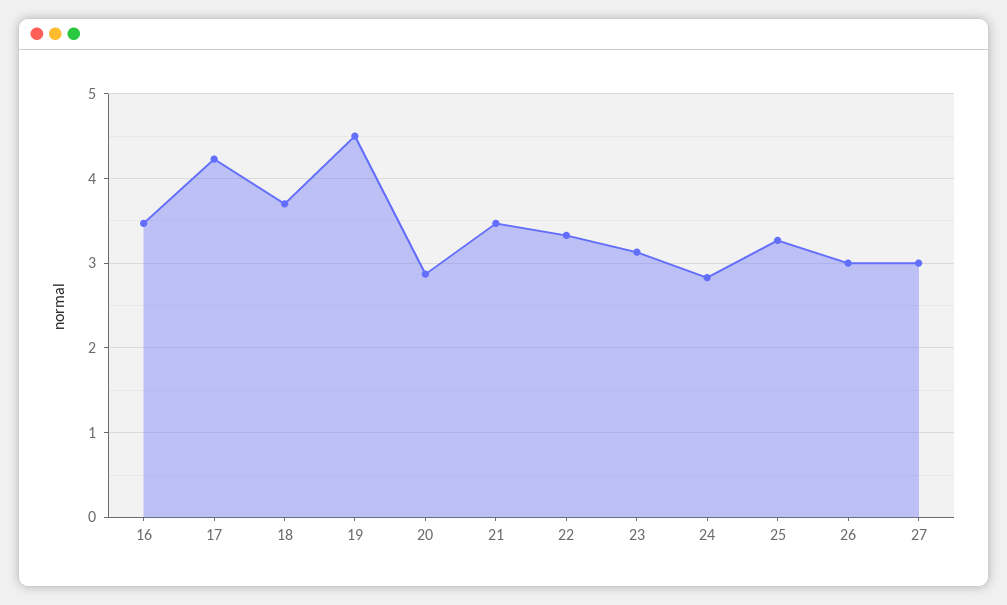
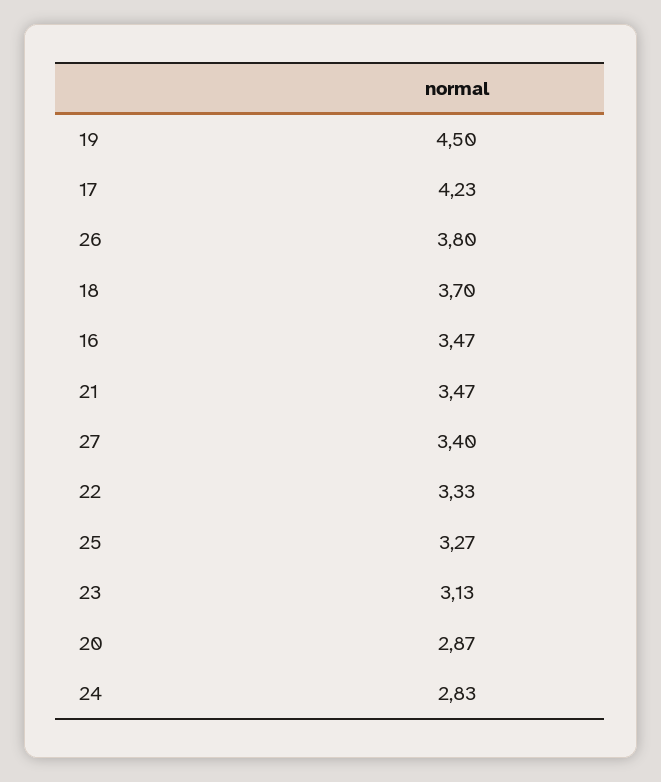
  {
    "16": 3.47,
    "17": 4.23,
    "18": 3.7,
    "19": 4.5,
    "20": 2.87,
    "21": 3.47,
    "22": 3.33,
    "23": 3.13,
    "24": 2.83,
    "25": 3.27,
-   "26": 3,
+   "26": 3.8,
-   "27": 3
+   "27": 3.4
  }

